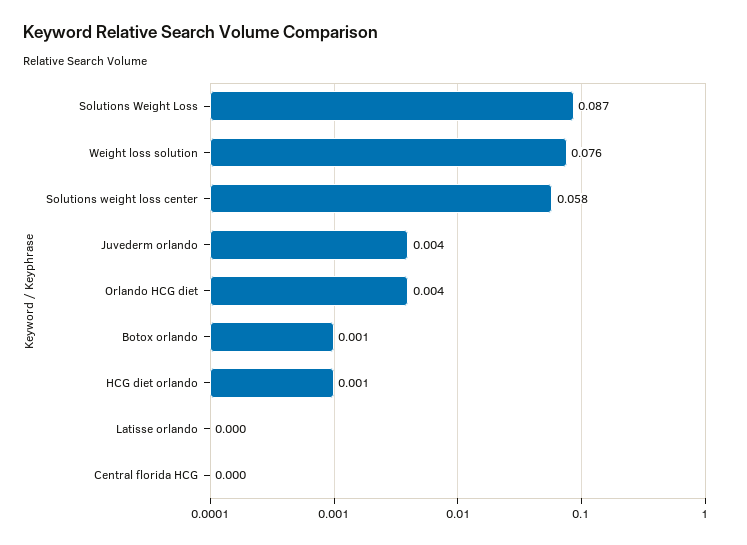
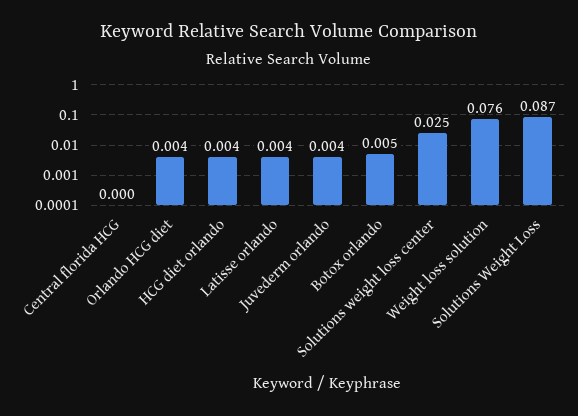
  {
    "Solutions Weight Loss": 0.087,
    "Weight loss solution": 0.076,
-   "Solutions weight loss center": 0.058,
+   "Solutions weight loss center": 0.025,
    "Juvederm orlando": 0.004,
    "Orlando HCG diet": 0.004,
-   "Botox orlando": 0.001,
+   "Botox orlando": 0.005,
-   "HCG diet orlando": 0.001,
+   "HCG diet orlando": 0.004,
-   "Latisse orlando": 0,
+   "Latisse orlando": 0.004,
    "Central florida HCG": 0
  }

